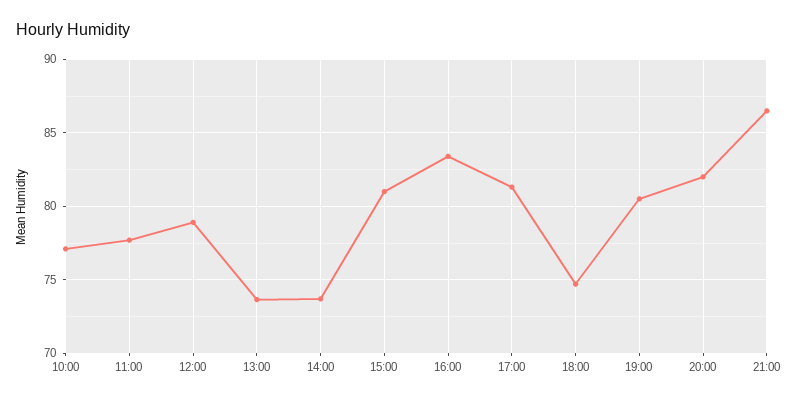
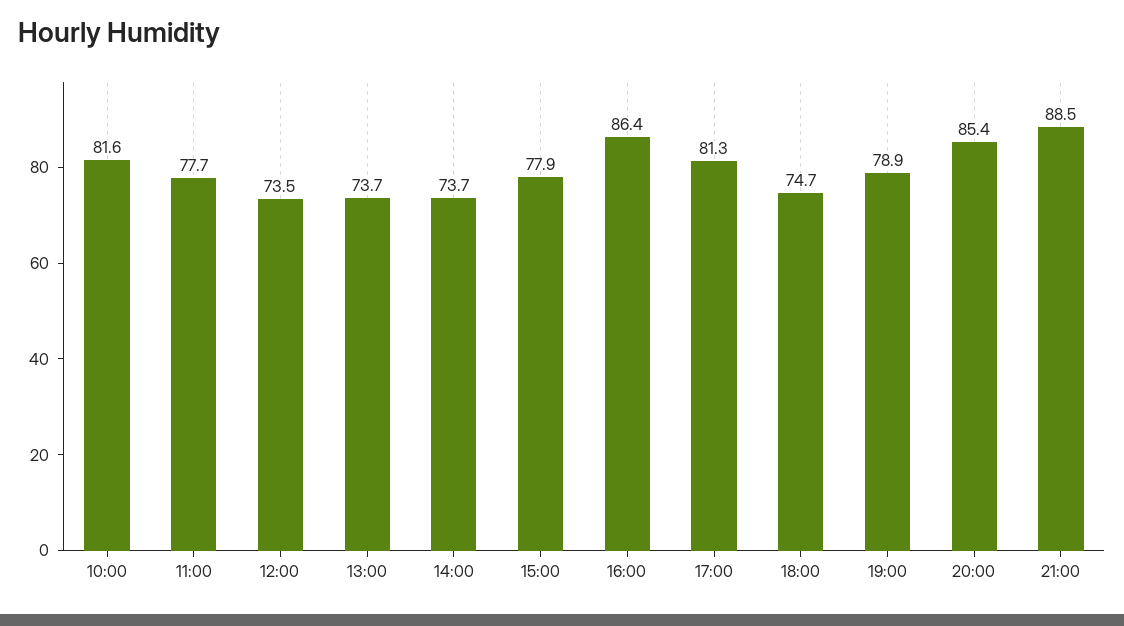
  {
-   "10:00": 77,
+   "10:00": 81.6,
    "11:00": 77.7,
-   "12:00": 79,
+   "12:00": 73.5,
    "13:00": 73.7,
    "14:00": 73.7,
-   "15:00": 81,
+   "15:00": 77.9,
-   "16:00": 83.5,
+   "16:00": 86.4,
    "17:00": 81.3,
    "18:00": 74.7,
-   "19:00": 80.5,
+   "19:00": 78.9,
-   "20:00": 82,
+   "20:00": 85.4,
-   "21:00": 86.5
+   "21:00": 88.5
  }

